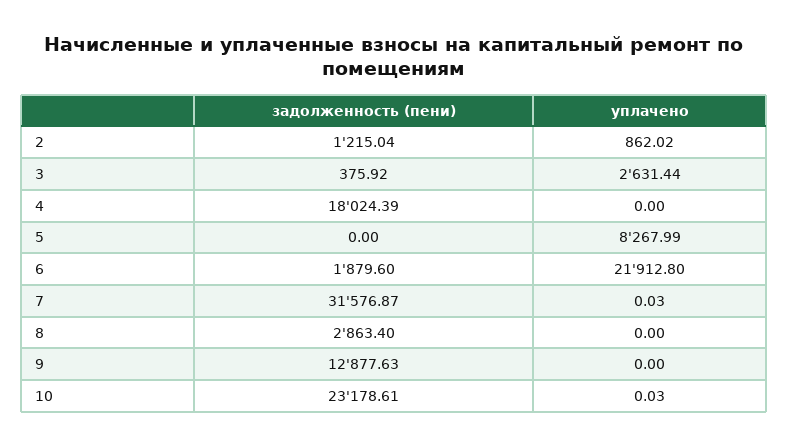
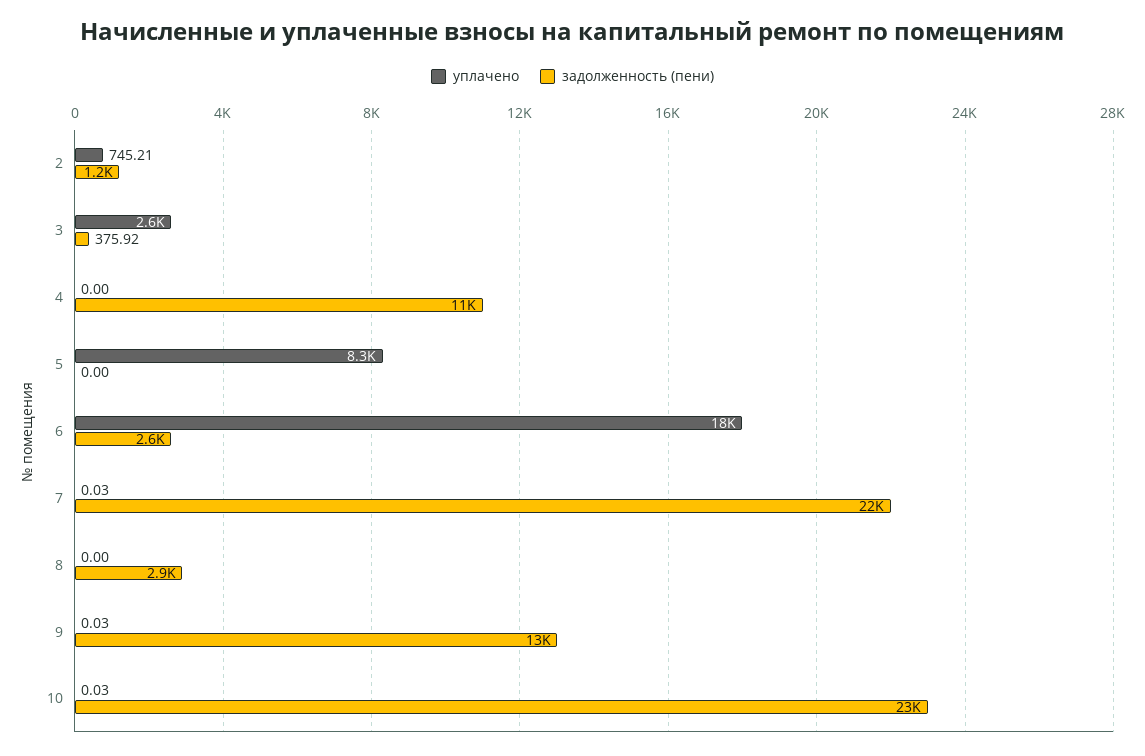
  {
    "задолженность (пени)": {
      "2": 1215.04,
      "3": 375.92,
-     "4": 18024.39,
+     "4": 11000,
      "5": 0,
-     "6": 1879.6,
+     "6": 2600,
-     "7": 31576.87,
+     "7": 22000,
      "8": 2863.4,
      "9": 12877.63,
      "10": 23178.61
    },
    "уплачено": {
-     "2": 862.02,
+     "2": 745.21,
      "3": 2631.44,
      "4": 0,
      "5": 8267.99,
-     "6": 21912.8,
+     "6": 18000,
      "7": 0.03,
      "8": 0,
-     "9": 0,
+     "9": 0.03,
      "10": 0.03
    }
  }

